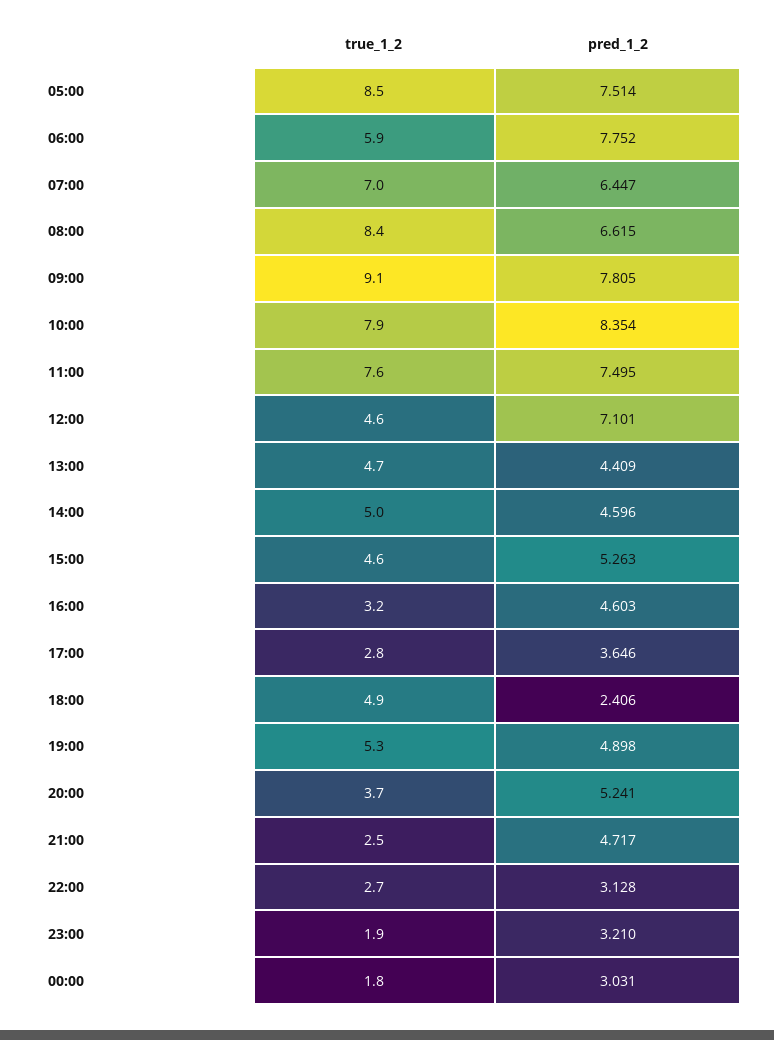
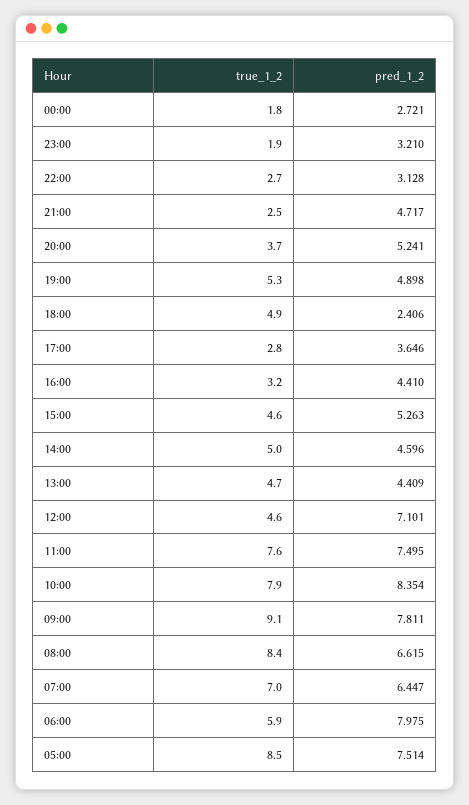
  {
    "true_1_2": {
      "05:00": 8.5,
      "06:00": 5.9,
      "07:00": 7,
      "08:00": 8.4,
      "09:00": 9.1,
      "10:00": 7.9,
      "11:00": 7.6,
      "12:00": 4.6,
      "13:00": 4.7,
      "14:00": 5,
      "15:00": 4.6,
      "16:00": 3.2,
      "17:00": 2.8,
      "18:00": 4.9,
      "19:00": 5.3,
      "20:00": 3.7,
      "21:00": 2.5,
      "22:00": 2.7,
      "23:00": 1.9,
      "00:00": 1.8
    },
    "pred_1_2": {
      "05:00": 7.514,
-     "06:00": 7.752,
+     "06:00": 7.975,
      "07:00": 6.447,
      "08:00": 6.615,
-     "09:00": 7.805,
+     "09:00": 7.811,
      "10:00": 8.354,
      "11:00": 7.495,
      "12:00": 7.101,
      "13:00": 4.409,
      "14:00": 4.596,
      "15:00": 5.263,
-     "16:00": 4.603,
+     "16:00": 4.41,
      "17:00": 3.646,
      "18:00": 2.406,
      "19:00": 4.898,
      "20:00": 5.241,
      "21:00": 4.717,
      "22:00": 3.128,
      "23:00": 3.21,
-     "00:00": 3.031
+     "00:00": 2.721
    }
  }

